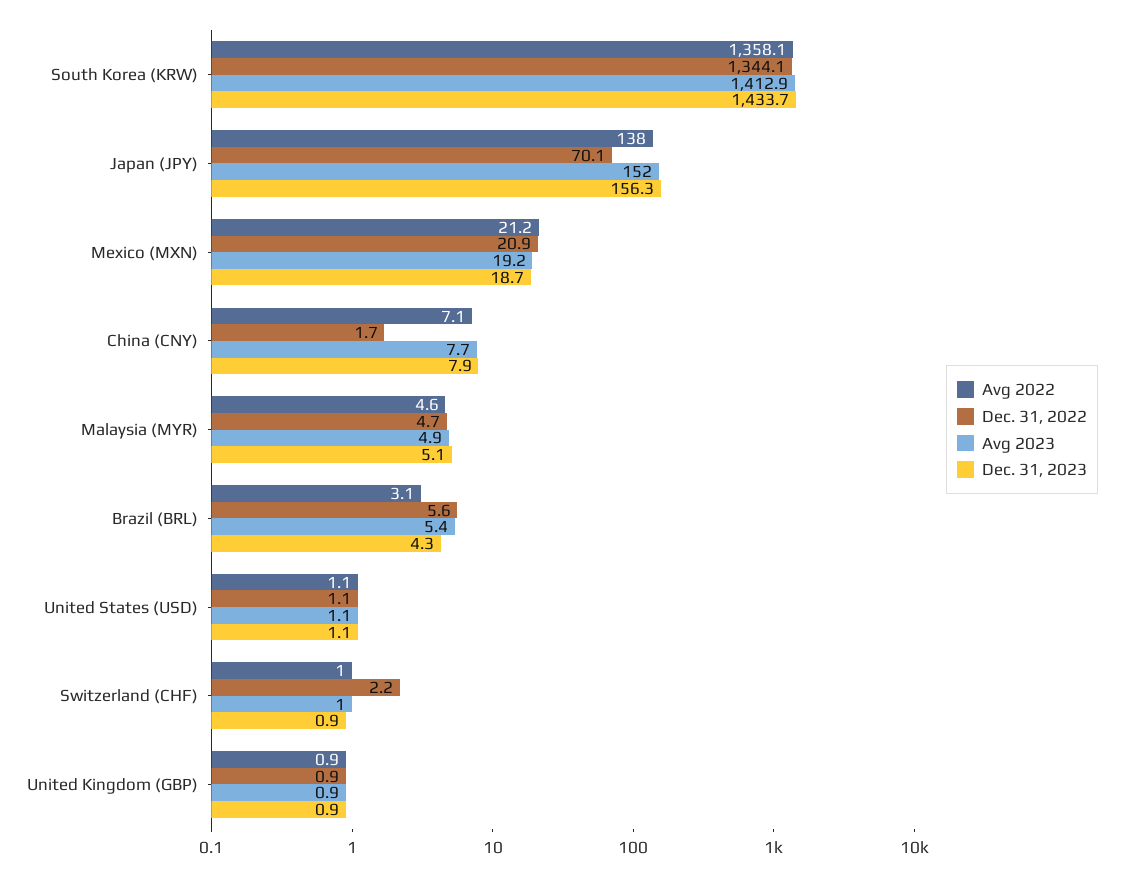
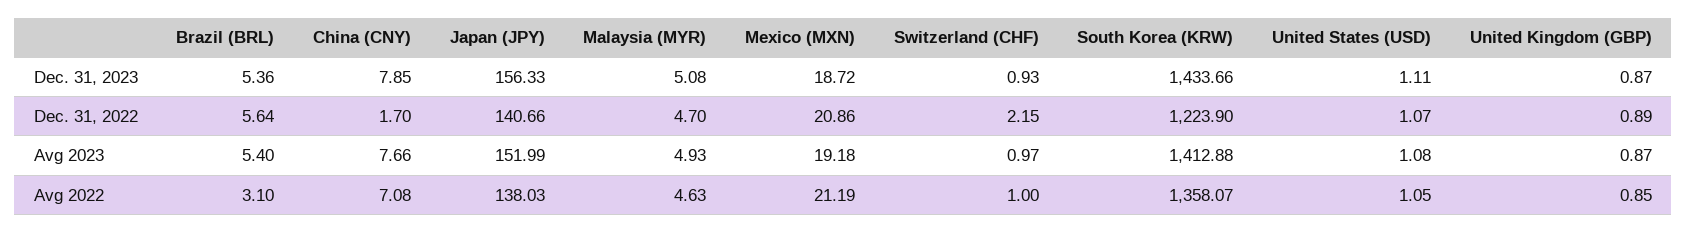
  {
    "Avg 2022": {
      "South Korea (KRW)": 1358.07,
      "Japan (JPY)": 138.03,
      "Mexico (MXN)": 21.19,
      "China (CNY)": 7.08,
      "Malaysia (MYR)": 4.63,
      "Brazil (BRL)": 3.1,
      "United States (USD)": 1.05,
      "Switzerland (CHF)": 1,
      "United Kingdom (GBP)": 0.85
    },
    "Dec. 31, 2022": {
-     "South Korea (KRW)": 1344.1,
+     "South Korea (KRW)": 1223.9,
-     "Japan (JPY)": 70.1,
+     "Japan (JPY)": 140.66,
      "Mexico (MXN)": 20.86,
      "China (CNY)": 1.7,
      "Malaysia (MYR)": 4.7,
      "Brazil (BRL)": 5.64,
      "United States (USD)": 1.07,
      "Switzerland (CHF)": 2.15,
      "United Kingdom (GBP)": 0.89
    },
    "Avg 2023": {
      "South Korea (KRW)": 1412.88,
      "Japan (JPY)": 151.99,
      "Mexico (MXN)": 19.18,
      "China (CNY)": 7.66,
      "Malaysia (MYR)": 4.93,
      "Brazil (BRL)": 5.4,
      "United States (USD)": 1.08,
      "Switzerland (CHF)": 0.97,
      "United Kingdom (GBP)": 0.87
    },
    "Dec. 31, 2023": {
      "South Korea (KRW)": 1433.66,
      "Japan (JPY)": 156.33,
      "Mexico (MXN)": 18.72,
      "China (CNY)": 7.85,
      "Malaysia (MYR)": 5.08,
-     "Brazil (BRL)": 4.3,
+     "Brazil (BRL)": 5.36,
      "United States (USD)": 1.11,
      "Switzerland (CHF)": 0.93,
      "United Kingdom (GBP)": 0.87
    }
  }

